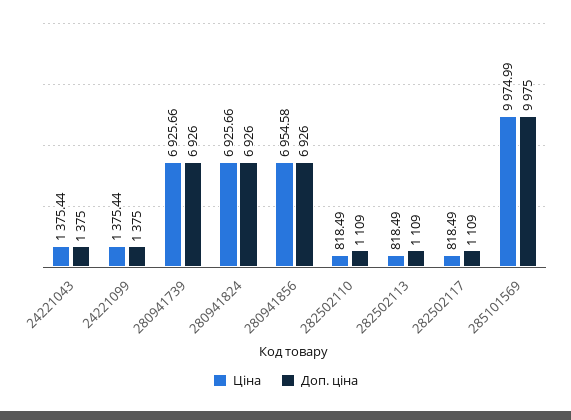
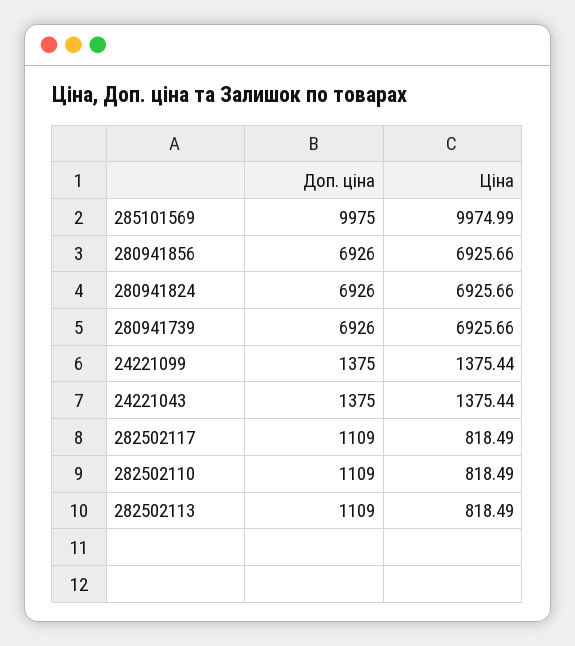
  {
    "Ціна": {
      "24221043": 1375.44,
      "24221099": 1375.44,
      "280941739": 6925.66,
      "280941824": 6925.66,
-     "280941856": 6954.58,
+     "280941856": 6925.66,
      "282502110": 818.49,
      "282502113": 818.49,
      "282502117": 818.49,
      "285101569": 9974.99
    },
    "Доп. ціна": {
      "24221043": 1375,
      "24221099": 1375,
      "280941739": 6926,
      "280941824": 6926,
      "280941856": 6926,
      "282502110": 1109,
      "282502113": 1109,
      "282502117": 1109,
      "285101569": 9975
    }
  }

